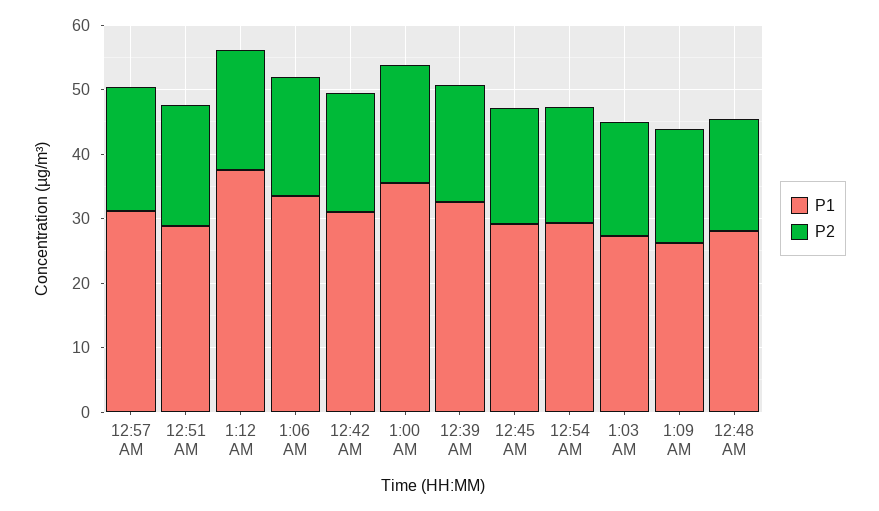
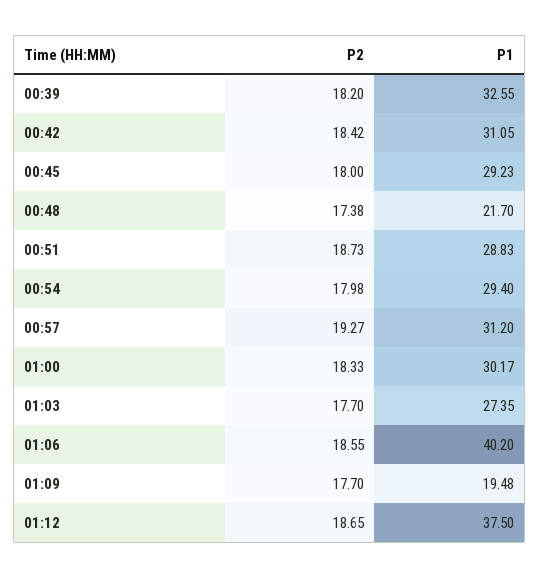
  {
    "P1": {
      "12:57 AM": 31.2,
      "12:51 AM": 28.83,
      "1:12 AM": 37.5,
-     "1:06 AM": 34,
+     "1:06 AM": 40.2,
      "12:42 AM": 31.05,
-     "1:00 AM": 36,
+     "1:00 AM": 30.17,
      "12:39 AM": 32.55,
      "12:45 AM": 29.23,
      "12:54 AM": 29.4,
      "1:03 AM": 27.35,
-     "1:09 AM": 26,
+     "1:09 AM": 19.48,
-     "12:48 AM": 28
+     "12:48 AM": 21.7
    },
    "P2": {
      "12:57 AM": 19.27,
      "12:51 AM": 18.73,
      "1:12 AM": 18.65,
      "1:06 AM": 18.55,
      "12:42 AM": 18.42,
      "1:00 AM": 18.33,
      "12:39 AM": 18.2,
      "12:45 AM": 18,
      "12:54 AM": 17.98,
      "1:03 AM": 17.7,
      "1:09 AM": 17.7,
      "12:48 AM": 17.38
    }
  }

